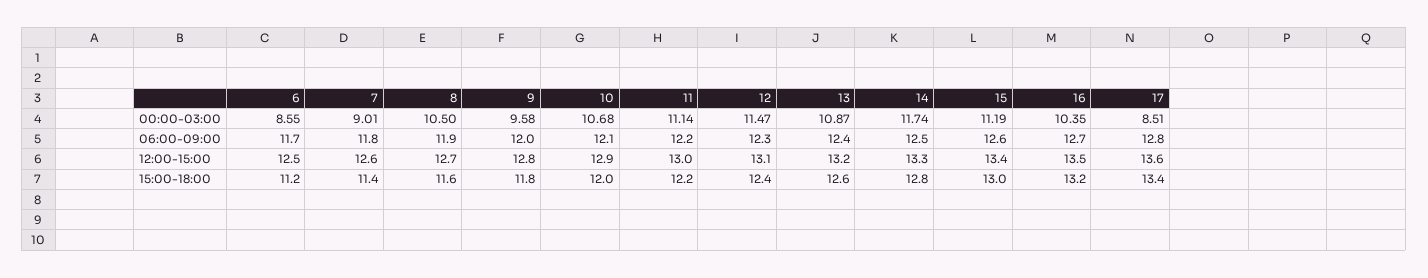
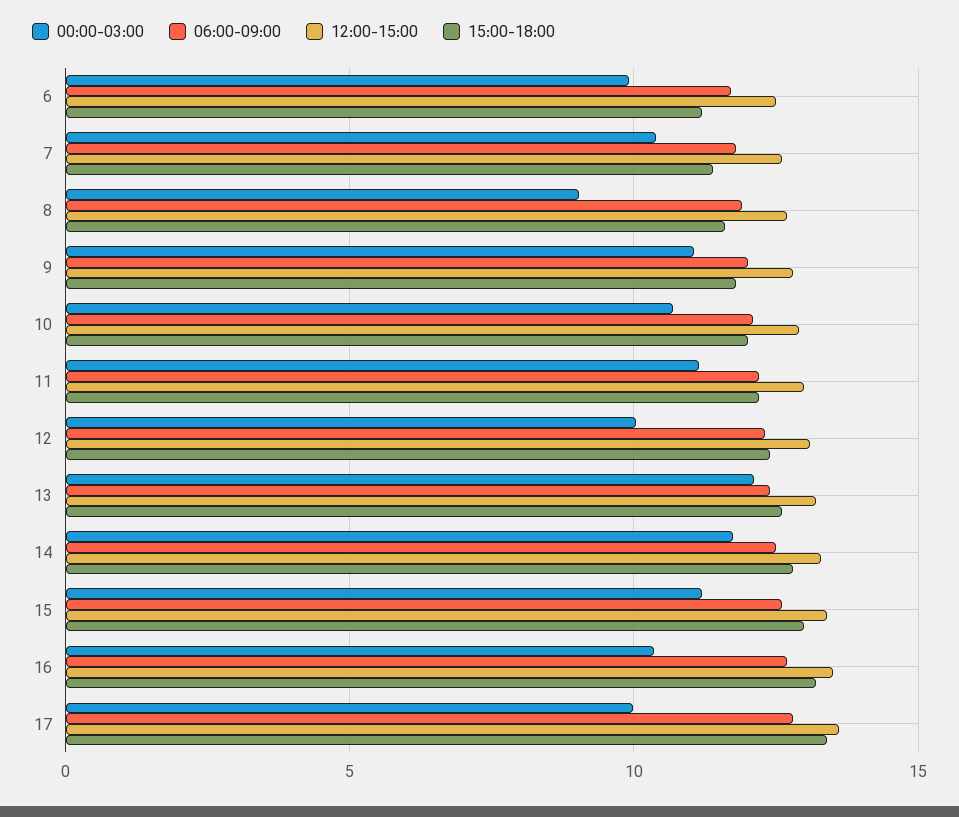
  {
    "00:00-03:00": {
-     "6": 8.55,
+     "6": 10,
-     "7": 9.01,
+     "7": 10.5,
-     "8": 10.5,
+     "8": 9,
-     "9": 9.58,
+     "9": 11,
      "10": 10.68,
      "11": 11.14,
-     "12": 11.47,
+     "12": 10,
-     "13": 10.87,
+     "13": 12,
      "14": 11.74,
      "15": 11.19,
      "16": 10.35,
-     "17": 8.51
+     "17": 10
    },
    "06:00-09:00": {
      "6": 11.7,
      "7": 11.8,
      "8": 11.9,
      "9": 12,
      "10": 12.1,
      "11": 12.2,
      "12": 12.3,
      "13": 12.4,
      "14": 12.5,
      "15": 12.6,
      "16": 12.7,
      "17": 12.8
    },
    "12:00-15:00": {
      "6": 12.5,
      "7": 12.6,
      "8": 12.7,
      "9": 12.8,
      "10": 12.9,
      "11": 13,
      "12": 13.1,
      "13": 13.2,
      "14": 13.3,
      "15": 13.4,
      "16": 13.5,
      "17": 13.6
    },
    "15:00-18:00": {
      "6": 11.2,
      "7": 11.4,
      "8": 11.6,
      "9": 11.8,
      "10": 12,
      "11": 12.2,
      "12": 12.4,
      "13": 12.6,
      "14": 12.8,
      "15": 13,
      "16": 13.2,
      "17": 13.4
    }
  }

